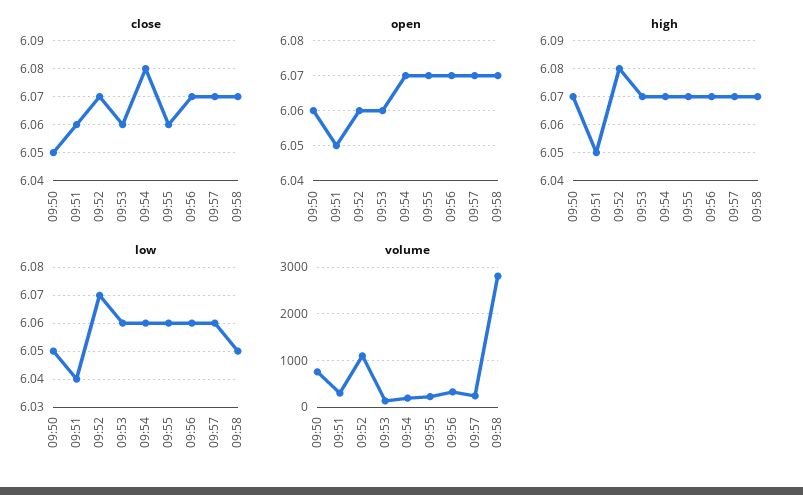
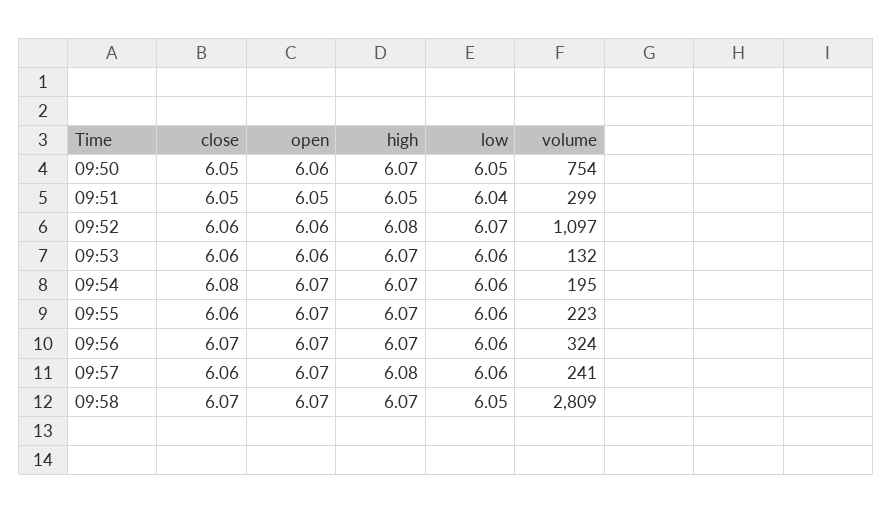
  {
    "close": {
      "09:50": 6.05,
-     "09:51": 6.06,
+     "09:51": 6.05,
-     "09:52": 6.07,
+     "09:52": 6.06,
      "09:53": 6.06,
      "09:54": 6.08,
      "09:55": 6.06,
      "09:56": 6.07,
-     "09:57": 6.07,
+     "09:57": 6.06,
      "09:58": 6.07
    },
    "open": {
      "09:50": 6.06,
      "09:51": 6.05,
      "09:52": 6.06,
      "09:53": 6.06,
      "09:54": 6.07,
      "09:55": 6.07,
      "09:56": 6.07,
      "09:57": 6.07,
      "09:58": 6.07
    },
    "high": {
      "09:50": 6.07,
      "09:51": 6.05,
      "09:52": 6.08,
      "09:53": 6.07,
      "09:54": 6.07,
      "09:55": 6.07,
      "09:56": 6.07,
-     "09:57": 6.07,
+     "09:57": 6.08,
      "09:58": 6.07
    },
    "low": {
      "09:50": 6.05,
      "09:51": 6.04,
      "09:52": 6.07,
      "09:53": 6.06,
      "09:54": 6.06,
      "09:55": 6.06,
      "09:56": 6.06,
      "09:57": 6.06,
      "09:58": 6.05
    },
    "volume": {
      "09:50": 754,
      "09:51": 299,
      "09:52": 1097,
      "09:53": 132,
      "09:54": 195,
      "09:55": 223,
      "09:56": 324,
      "09:57": 241,
      "09:58": 2809
    }
  }

